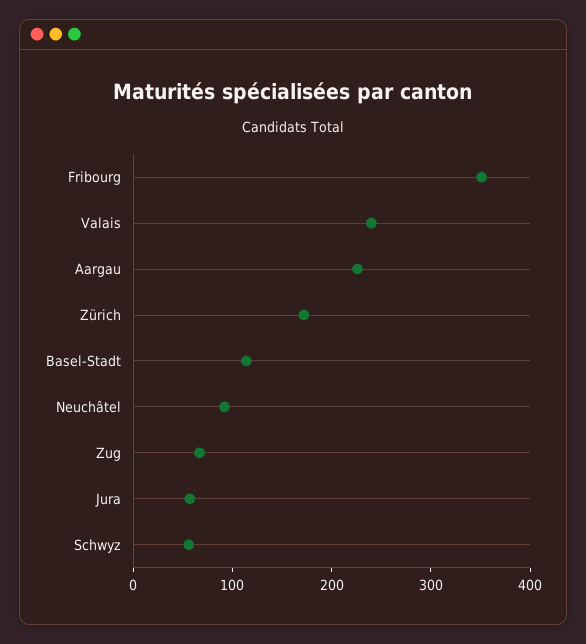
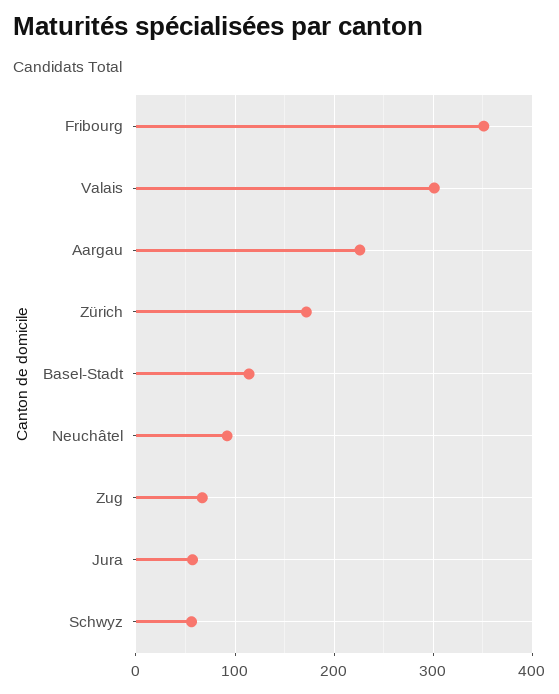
  {
    "Fribourg": 350,
-   "Valais": 240,
+   "Valais": 300,
    "Aargau": 230,
    "Zürich": 170,
    "Basel-Stadt": 110,
    "Neuchâtel": 90,
    "Zug": 70,
    "Jura": 60,
    "Schwyz": 60
  }

